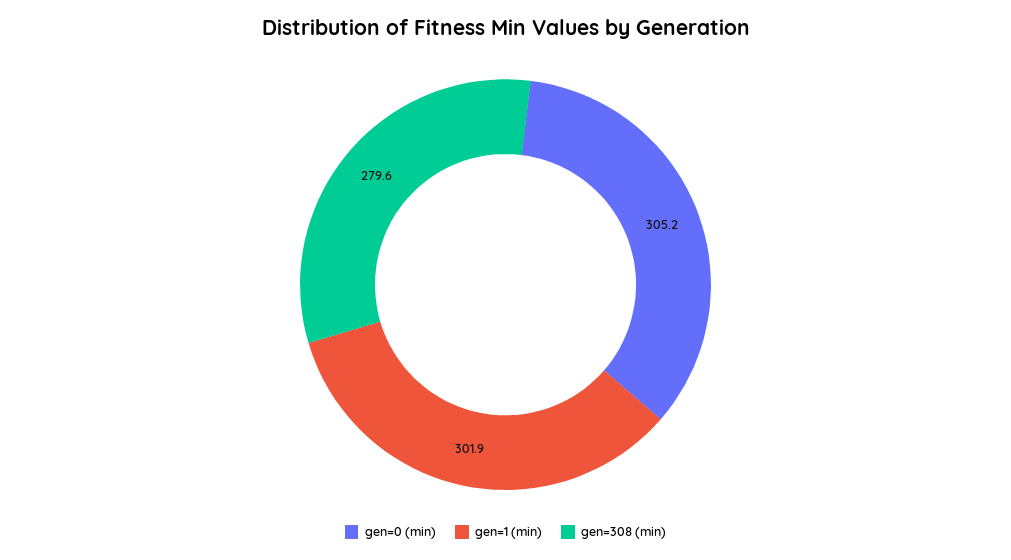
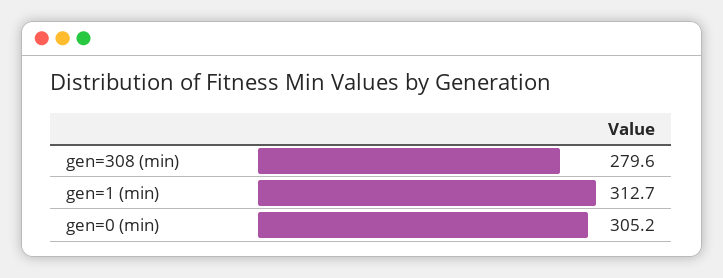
  {
    "gen=0 (min)": 305.2,
-   "gen=1 (min)": 301.9,
+   "gen=1 (min)": 312.7,
    "gen=308 (min)": 279.6
  }

